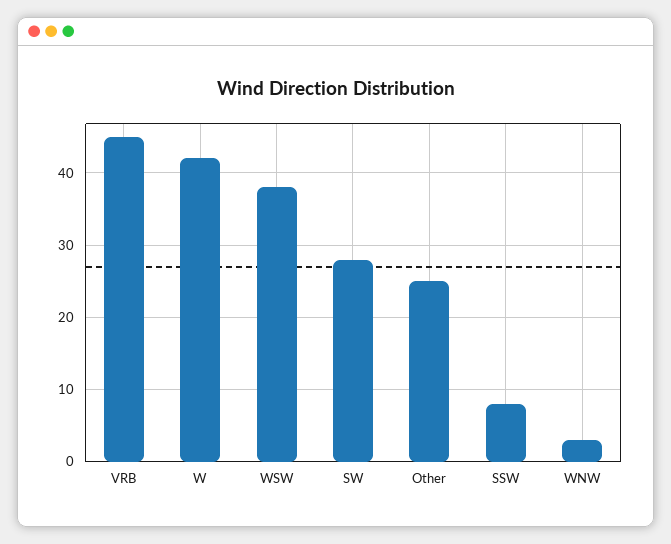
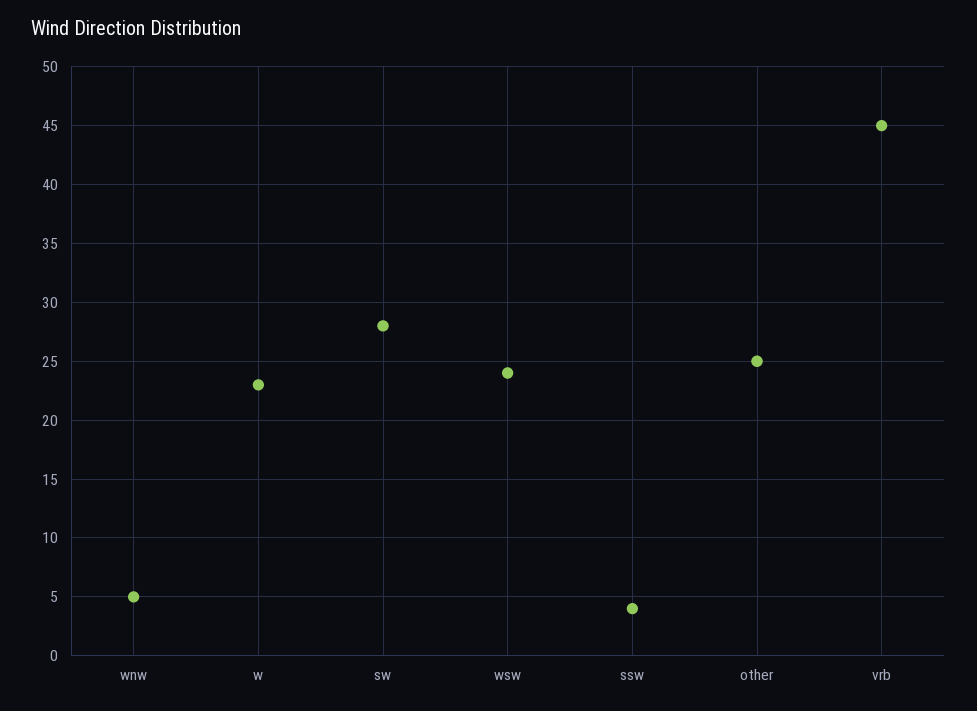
  {
    "VRB": 45,
-   "W": 42,
+   "W": 23,
-   "WSW": 38,
+   "WSW": 24,
    "SW": 28,
    "Other": 25,
-   "SSW": 8,
+   "SSW": 4,
-   "WNW": 3
+   "WNW": 5
  }

